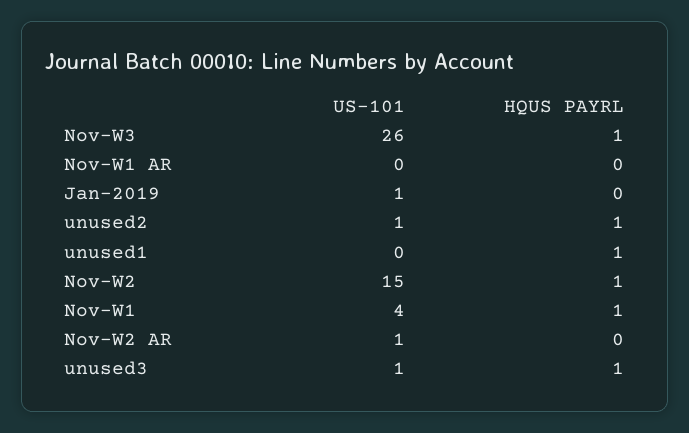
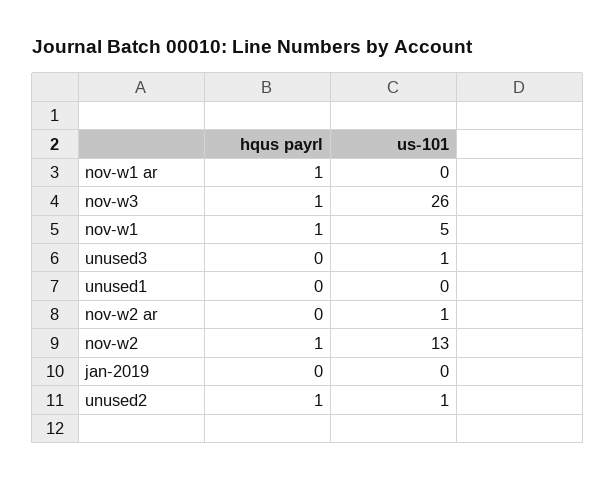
  {
    "US-101": {
      "Nov-W3": 26,
      "Nov-W1 AR": 0,
-     "Jan-2019": 1,
+     "Jan-2019": 0,
      "unused2": 1,
      "unused1": 0,
-     "Nov-W2": 15,
+     "Nov-W2": 13,
-     "Nov-W1": 4,
+     "Nov-W1": 5,
      "Nov-W2 AR": 1,
      "unused3": 1
    },
    "HQUS PAYRL": {
      "Nov-W3": 1,
-     "Nov-W1 AR": 0,
+     "Nov-W1 AR": 1,
      "Jan-2019": 0,
      "unused2": 1,
-     "unused1": 1,
+     "unused1": 0,
      "Nov-W2": 1,
      "Nov-W1": 1,
      "Nov-W2 AR": 0,
-     "unused3": 1
+     "unused3": 0
    }
  }

